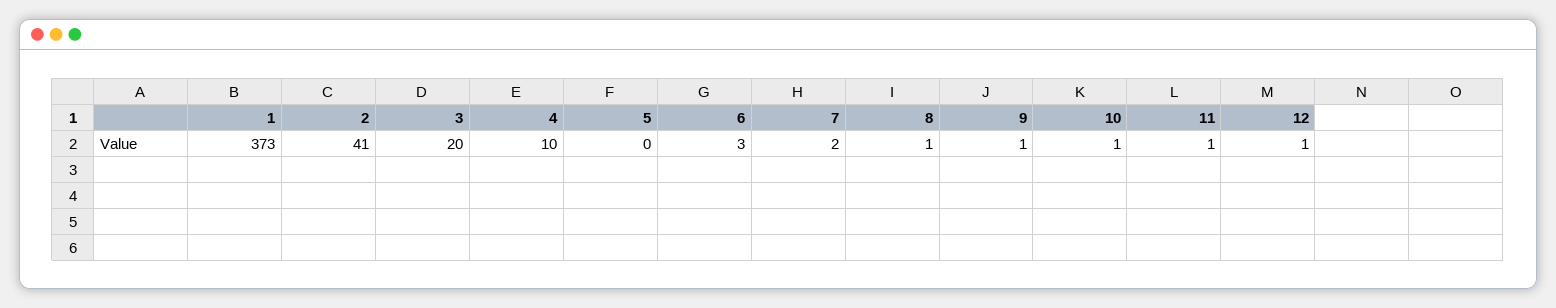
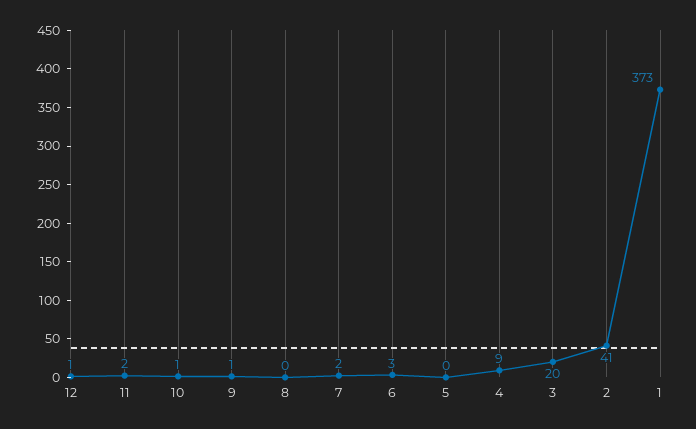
  {
    "1": 373,
    "2": 41,
    "3": 20,
-   "4": 10,
+   "4": 9,
    "5": 0,
    "6": 3,
    "7": 2,
-   "8": 1,
+   "8": 0,
    "9": 1,
    "10": 1,
-   "11": 1,
+   "11": 2,
    "12": 1
  }

